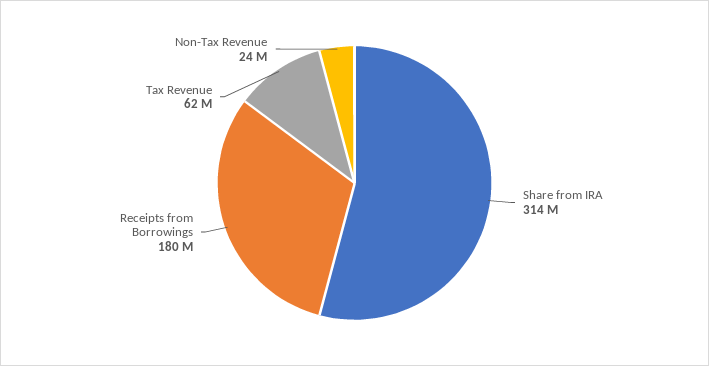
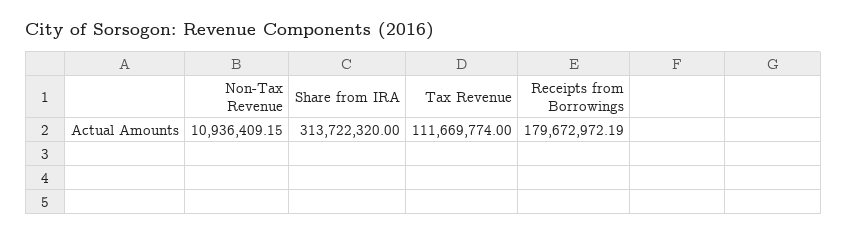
  {
    "Share from IRA": 313722320,
    "Receipts from Borrowings": 179672972.19,
-   "Tax Revenue": 62000000,
+   "Tax Revenue": 111669774,
-   "Non-Tax Revenue": 24000000
+   "Non-Tax Revenue": 10936409.15
  }

